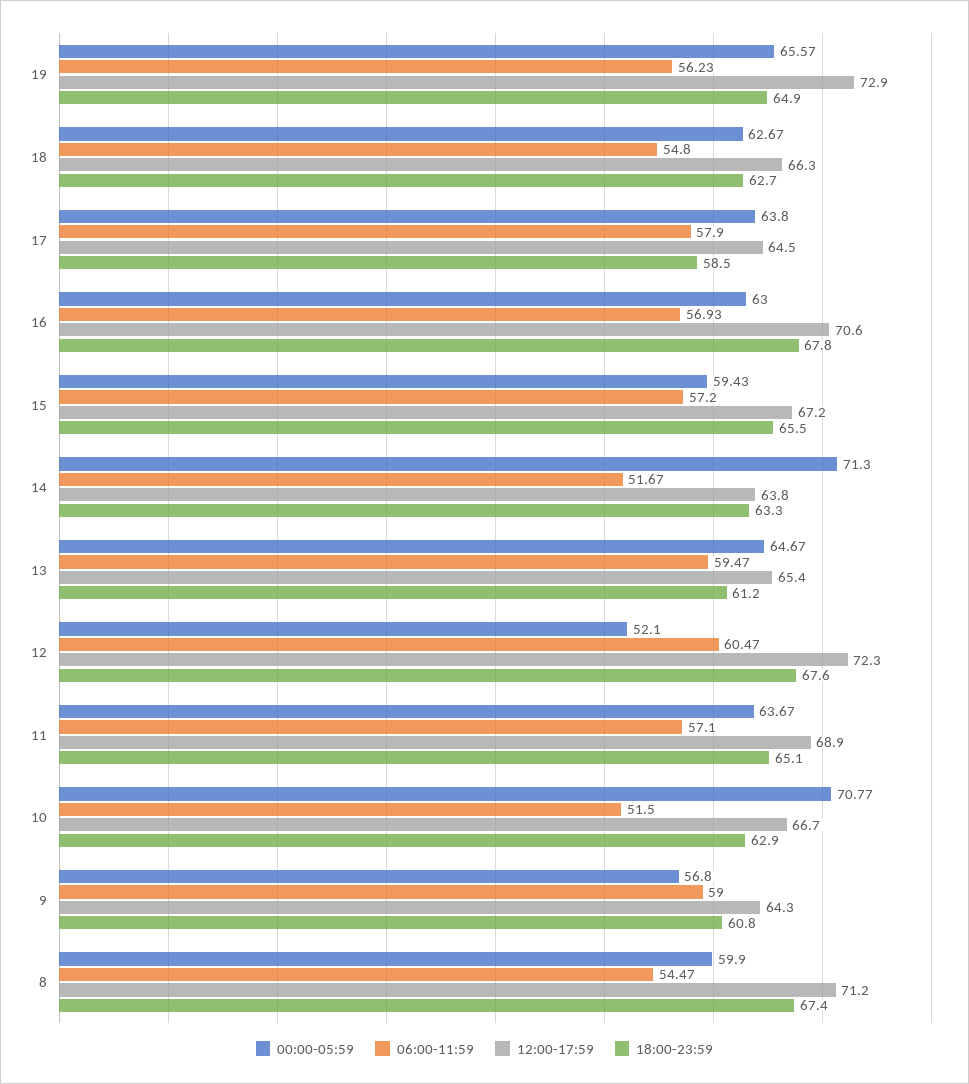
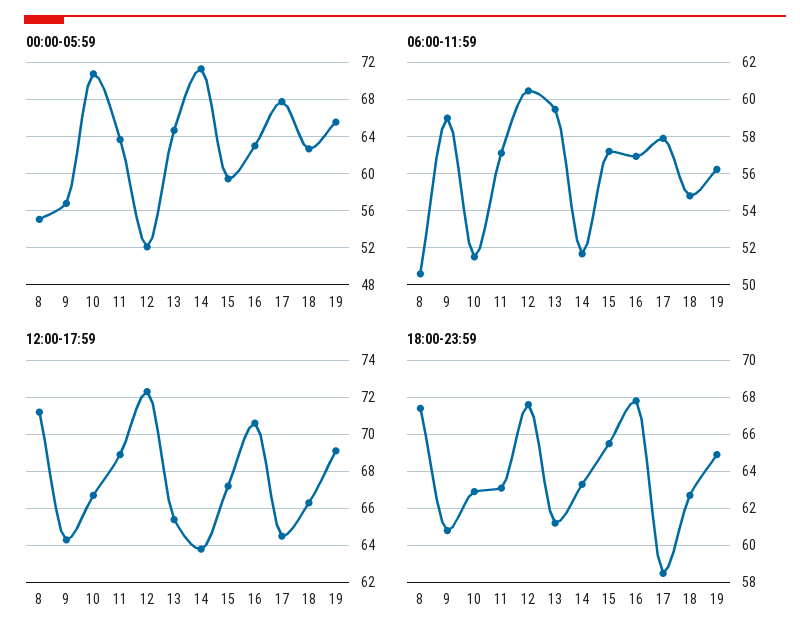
  {
    "00:00-05:59": {
      "19": 65.57,
      "18": 62.67,
-     "17": 63.8,
+     "17": 68,
      "16": 63,
      "15": 59.43,
      "14": 71.3,
      "13": 64.67,
      "12": 52.1,
      "11": 63.67,
      "10": 70.77,
      "9": 56.8,
-     "8": 59.9
+     "8": 55
    },
    "06:00-11:59": {
      "19": 56.23,
      "18": 54.8,
      "17": 57.9,
      "16": 56.93,
      "15": 57.2,
      "14": 51.67,
      "13": 59.47,
      "12": 60.47,
      "11": 57.1,
      "10": 51.5,
      "9": 59,
-     "8": 54.47
+     "8": 50.5
    },
    "12:00-17:59": {
-     "19": 72.9,
+     "19": 69,
      "18": 66.3,
      "17": 64.5,
      "16": 70.6,
      "15": 67.2,
      "14": 63.8,
      "13": 65.4,
      "12": 72.3,
      "11": 68.9,
      "10": 66.7,
      "9": 64.3,
      "8": 71.2
    },
    "18:00-23:59": {
      "19": 64.9,
      "18": 62.7,
      "17": 58.5,
      "16": 67.8,
      "15": 65.5,
      "14": 63.3,
      "13": 61.2,
      "12": 67.6,
-     "11": 65.1,
+     "11": 63,
      "10": 62.9,
      "9": 60.8,
      "8": 67.4
    }
  }

